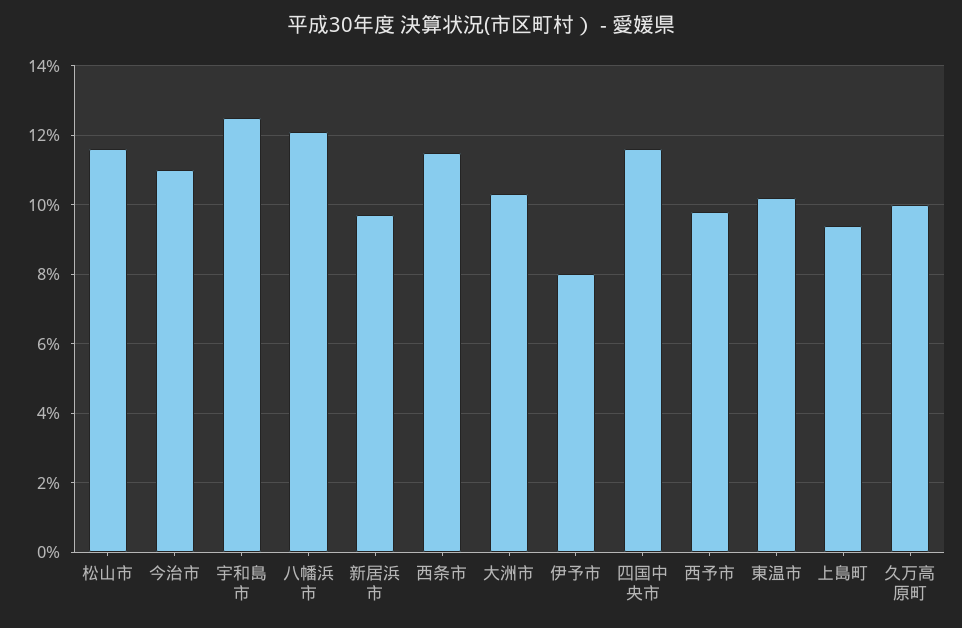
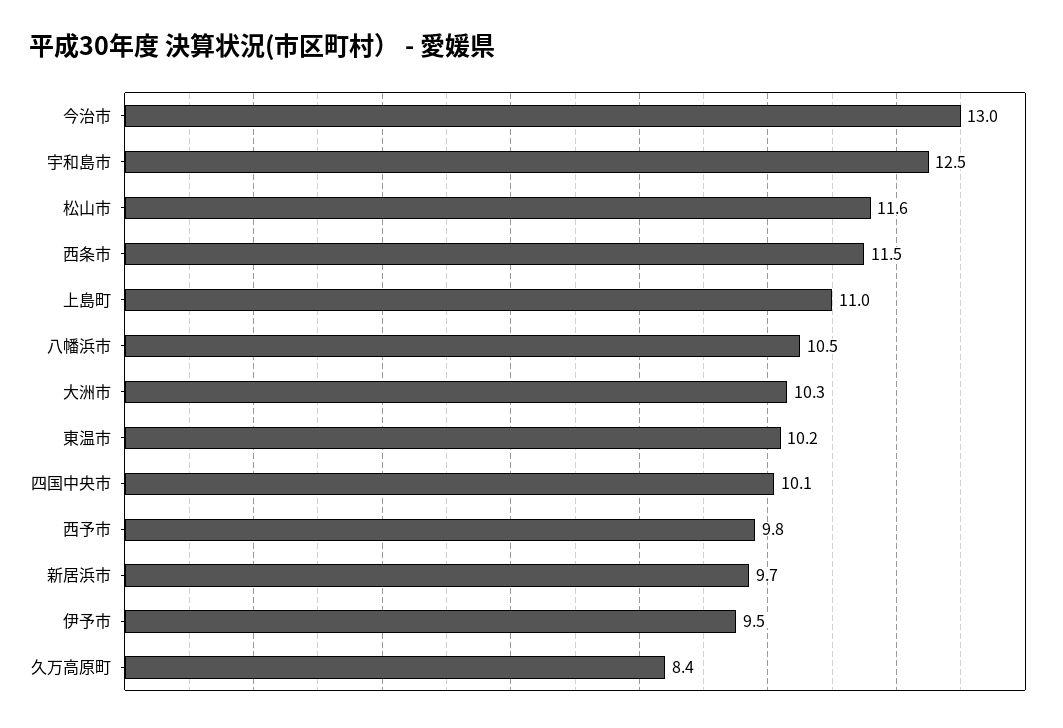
  {
    "松山市": 11.6,
-   "今治市": 11,
+   "今治市": 13,
    "宇和島市": 12.5,
-   "八幡浜市": 12,
+   "八幡浜市": 10.5,
    "新居浜市": 9.7,
    "西条市": 11.5,
    "大洲市": 10.3,
-   "伊予市": 8,
+   "伊予市": 9.5,
-   "四国中央市": 11.5,
+   "四国中央市": 10.1,
    "西予市": 9.8,
    "東温市": 10.2,
-   "上島町": 9.5,
+   "上島町": 11,
-   "久万高原町": 10
+   "久万高原町": 8.4
  }

